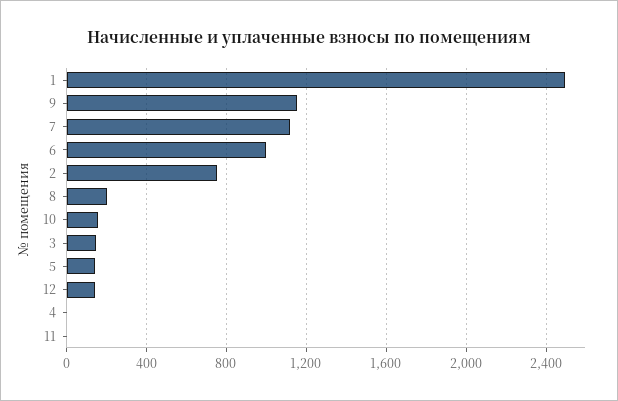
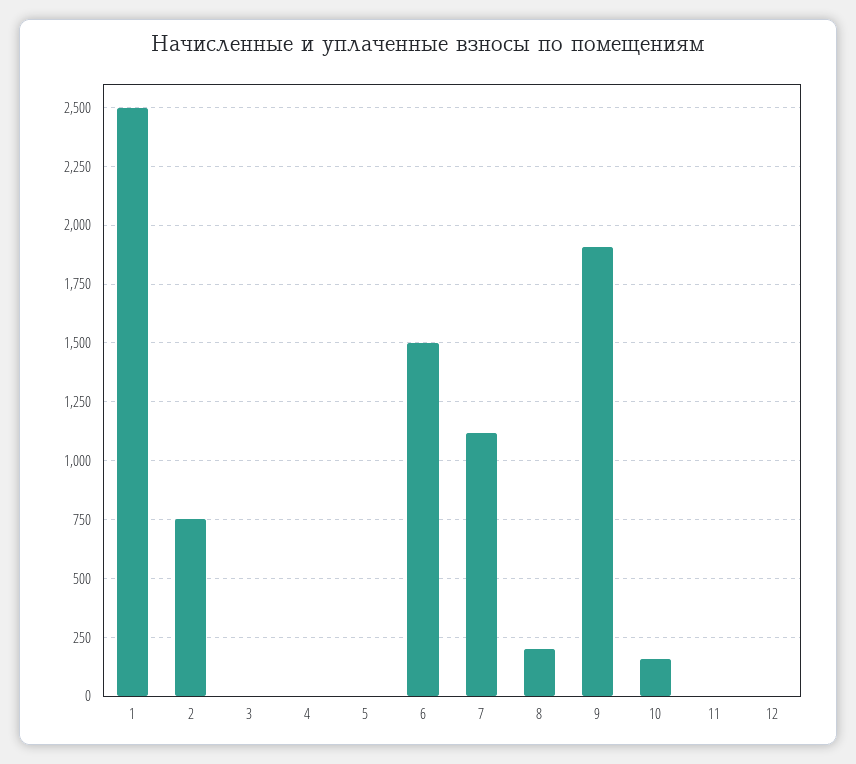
  {
    "1": 2500,
-   "9": 1150,
+   "9": 1900,
    "7": 1100,
-   "6": 1000,
+   "6": 1500,
    "2": 750,
    "8": 200,
    "10": 150,
-   "3": 150,
+   "3": 0,
-   "5": 150,
+   "5": 0,
-   "12": 150,
+   "12": 0,
    "4": 0,
    "11": 0
  }

